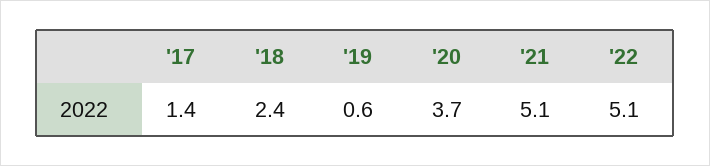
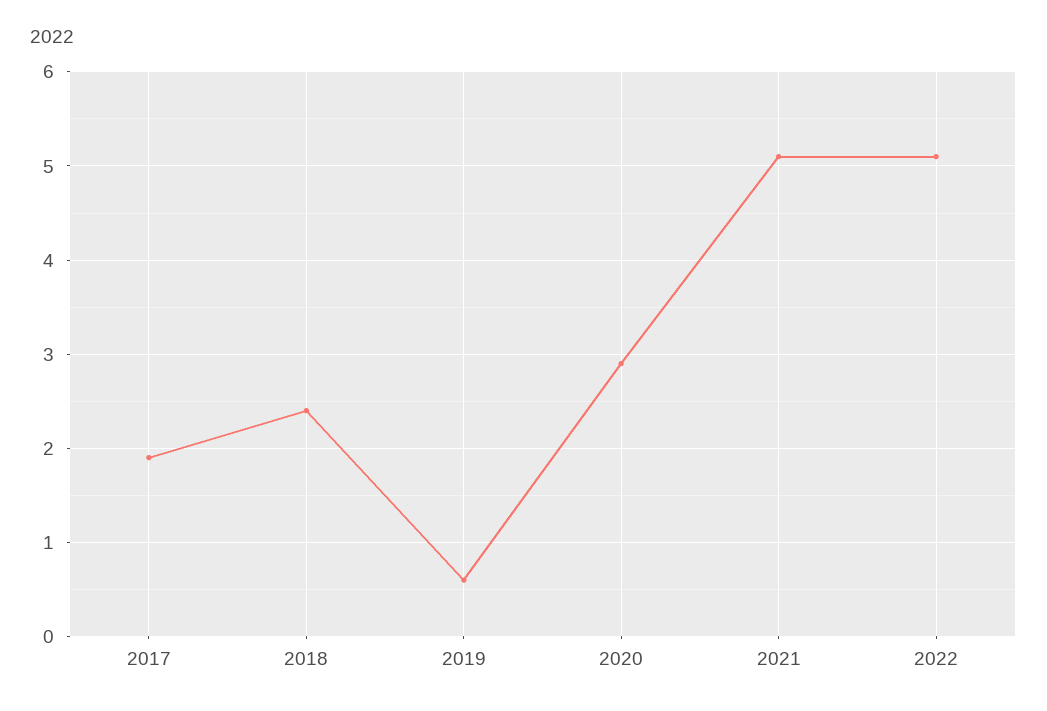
  {
-   "'17": 1.4,
+   "'17": 1.9,
    "'18": 2.4,
    "'19": 0.6,
-   "'20": 3.7,
+   "'20": 2.9,
    "'21": 5.1,
    "'22": 5.1
  }

